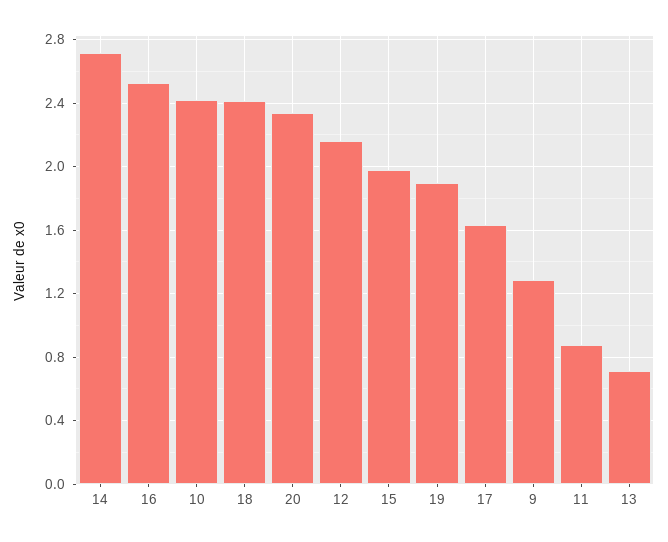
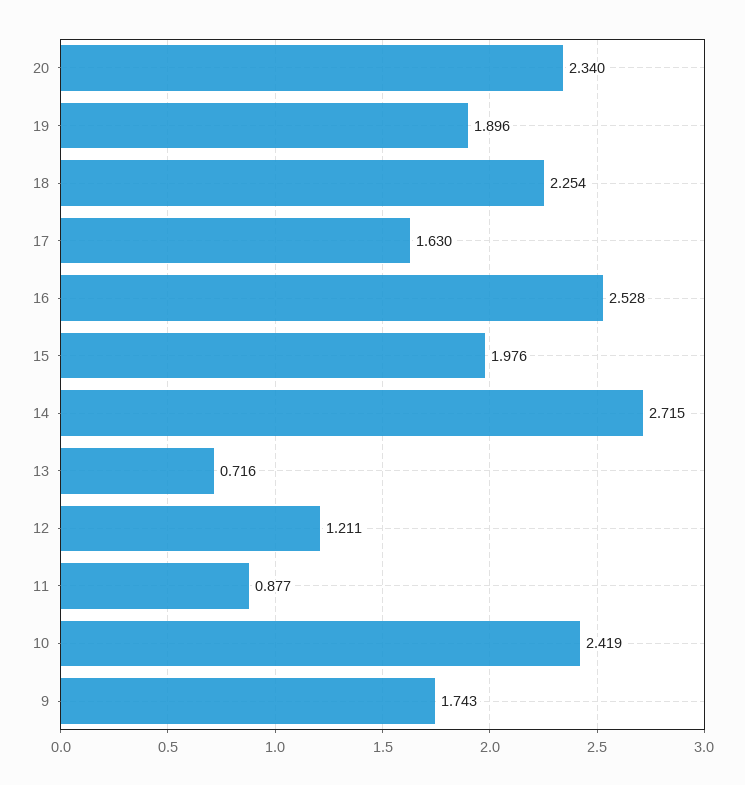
  {
    "14": 2.715,
    "16": 2.528,
    "10": 2.419,
-   "18": 2.4,
+   "18": 2.254,
    "20": 2.34,
-   "12": 2.15,
+   "12": 1.211,
    "15": 1.976,
    "19": 1.896,
    "17": 1.63,
-   "9": 1.3,
+   "9": 1.743,
    "11": 0.877,
    "13": 0.716
  }

